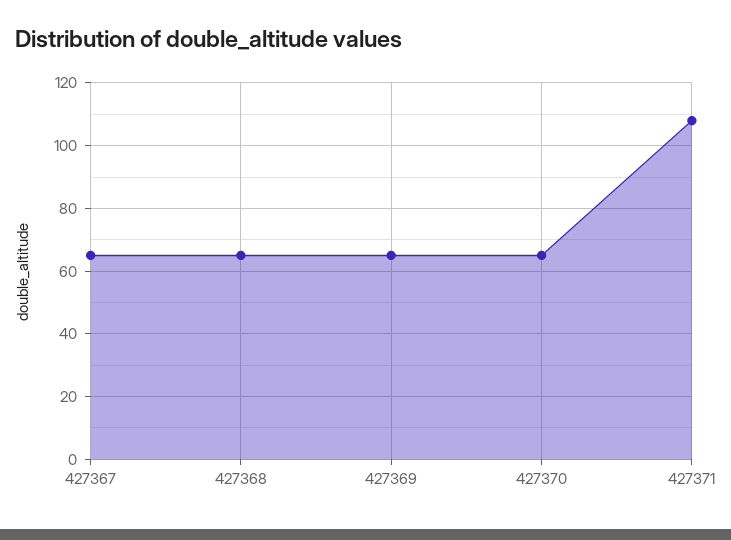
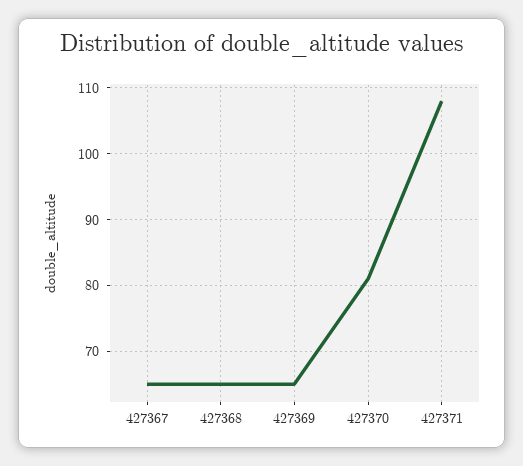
  {
    "427367": 65,
    "427368": 65,
    "427369": 65,
-   "427370": 65,
+   "427370": 81,
    "427371": 108
  }

